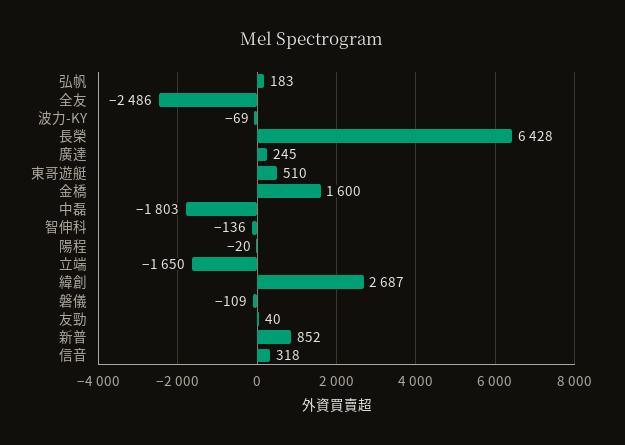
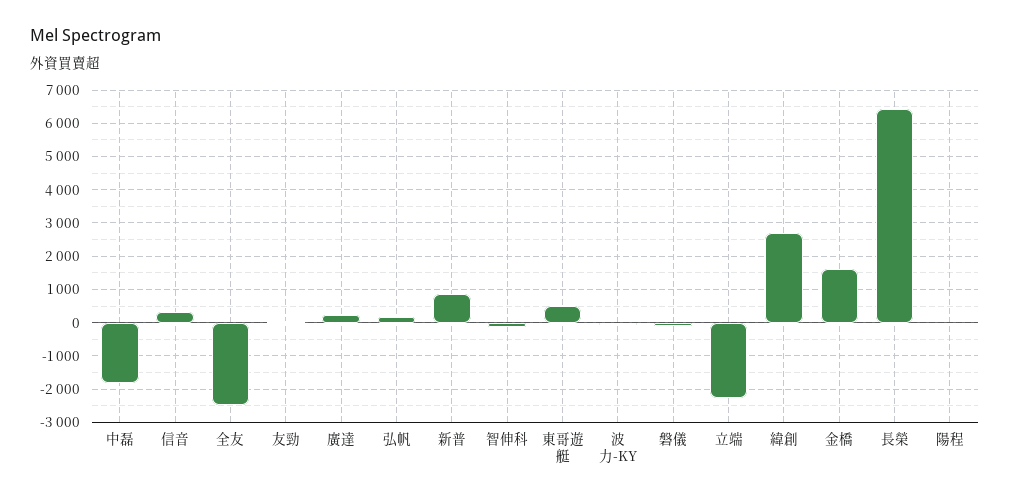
  {
    "弘帆": 183,
    "全友": -2486,
    "波力-KY": -69,
    "長榮": 6428,
    "廣達": 245,
    "東哥遊艇": 510,
    "金橋": 1600,
    "中磊": -1803,
    "智伸科": -136,
    "陽程": -20,
-   "立端": -1650,
+   "立端": -2200,
    "緯創": 2687,
    "磐儀": -109,
    "友勁": 40,
    "新普": 852,
    "信音": 318
  }

